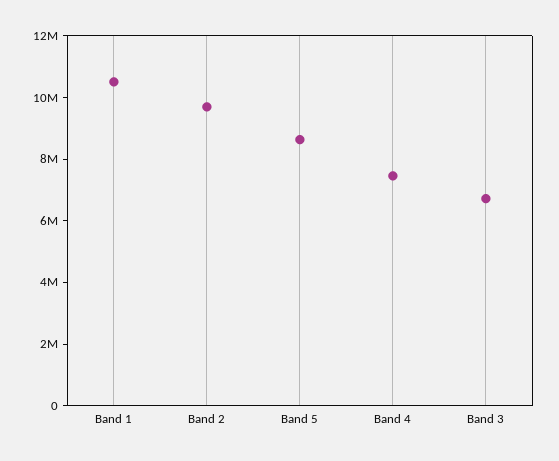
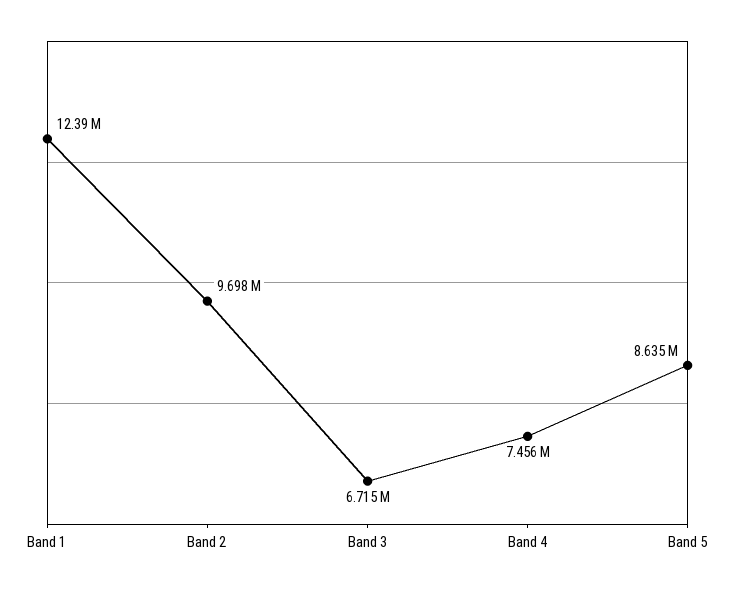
  {
-   "Band 1": 10500000,
+   "Band 1": 12390000,
    "Band 2": 9698000,
    "Band 5": 8635000,
    "Band 4": 7456000,
    "Band 3": 6715000
  }

